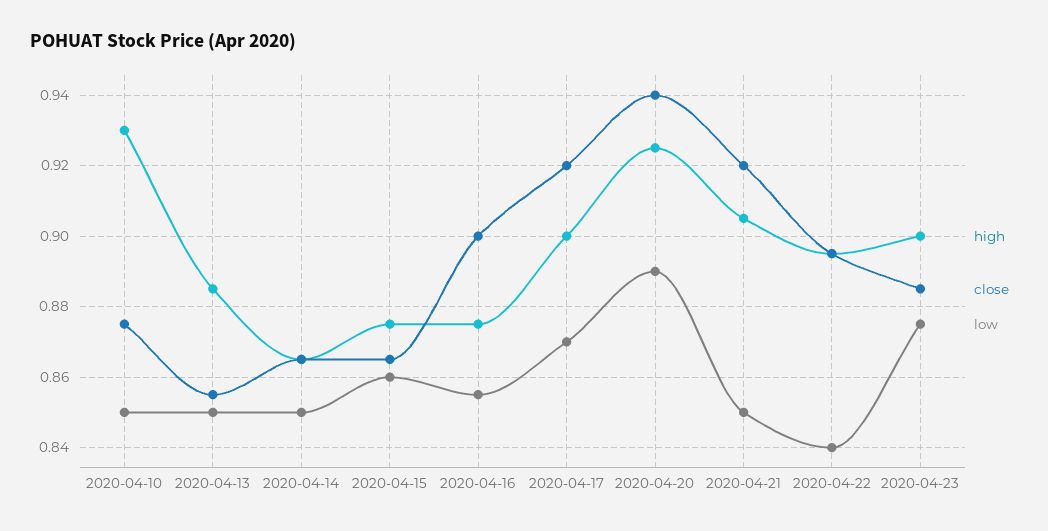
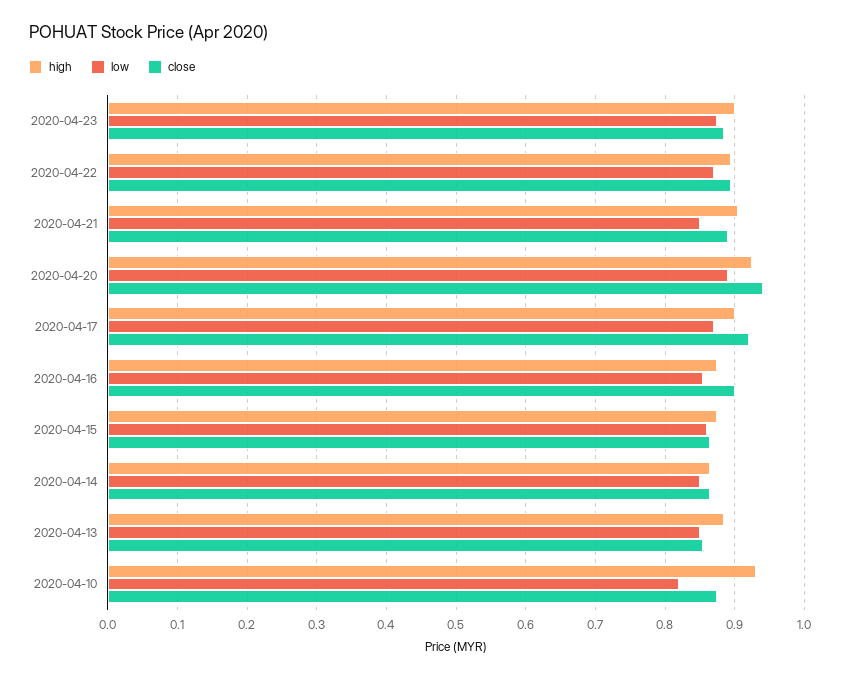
  {
    "high": {
      "2020-04-10": 0.93,
      "2020-04-13": 0.885,
      "2020-04-14": 0.865,
      "2020-04-15": 0.875,
      "2020-04-16": 0.875,
      "2020-04-17": 0.9,
      "2020-04-20": 0.925,
      "2020-04-21": 0.905,
      "2020-04-22": 0.895,
      "2020-04-23": 0.9
    },
    "close": {
      "2020-04-10": 0.875,
      "2020-04-13": 0.855,
      "2020-04-14": 0.865,
      "2020-04-15": 0.865,
      "2020-04-16": 0.9,
      "2020-04-17": 0.92,
      "2020-04-20": 0.94,
-     "2020-04-21": 0.92,
+     "2020-04-21": 0.89,
      "2020-04-22": 0.895,
      "2020-04-23": 0.885
    },
    "low": {
-     "2020-04-10": 0.85,
+     "2020-04-10": 0.82,
      "2020-04-13": 0.85,
      "2020-04-14": 0.85,
      "2020-04-15": 0.86,
      "2020-04-16": 0.855,
      "2020-04-17": 0.87,
      "2020-04-20": 0.89,
      "2020-04-21": 0.85,
-     "2020-04-22": 0.84,
+     "2020-04-22": 0.87,
      "2020-04-23": 0.875
    }
  }

